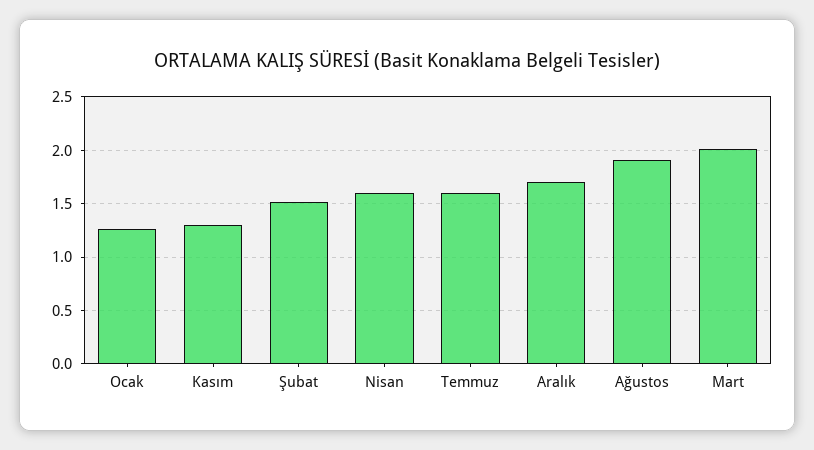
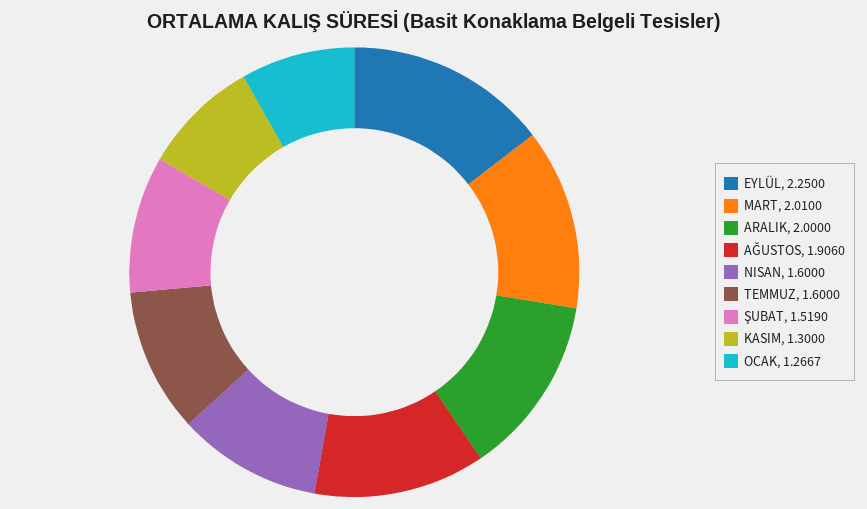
  {
    "Ocak": 1.2667,
    "Kasım": 1.3,
    "Şubat": 1.519,
    "Nisan": 1.6,
    "Temmuz": 1.6,
-   "Aralık": 1.7,
+   "Aralık": 2,
    "Ağustos": 1.906,
-   "Mart": 2.01
+   "Mart": 2.01,
+   "EYLÜL": 2.25
  }

